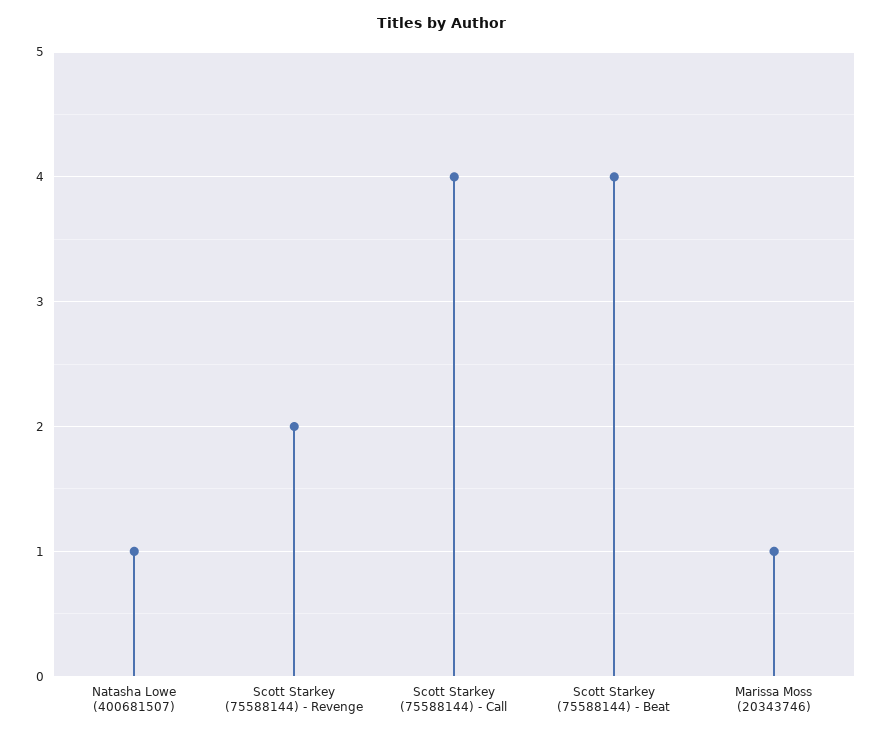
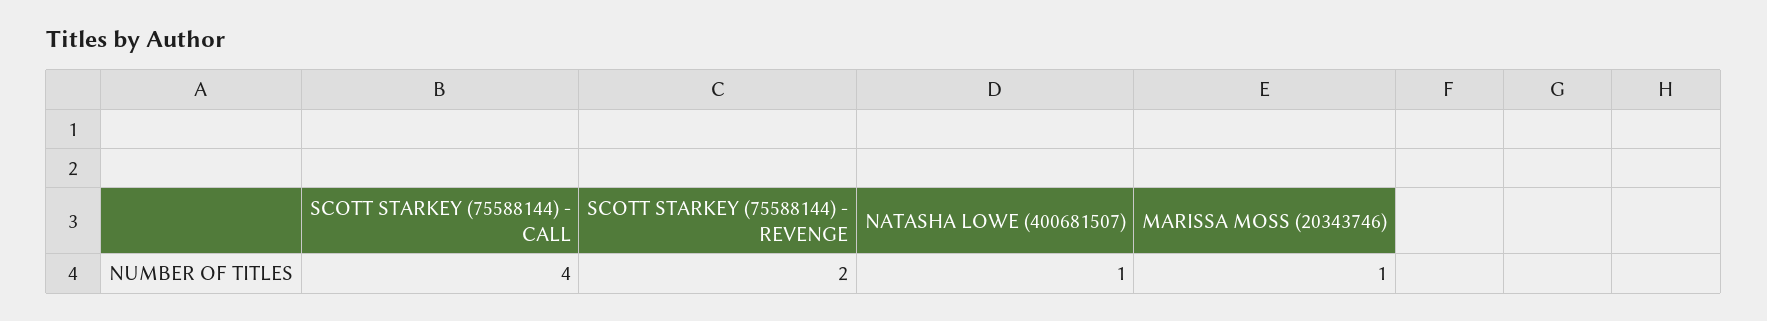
  {
    "Natasha Lowe (400681507)": 1,
    "Scott Starkey (75588144) - Revenge": 2,
    "Scott Starkey (75588144) - Call": 4,
-   "Scott Starkey (75588144) - Beat": 4,
    "Marissa Moss (20343746)": 1
  }

